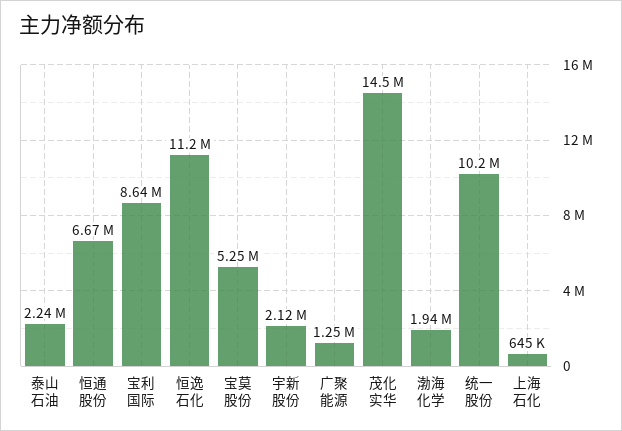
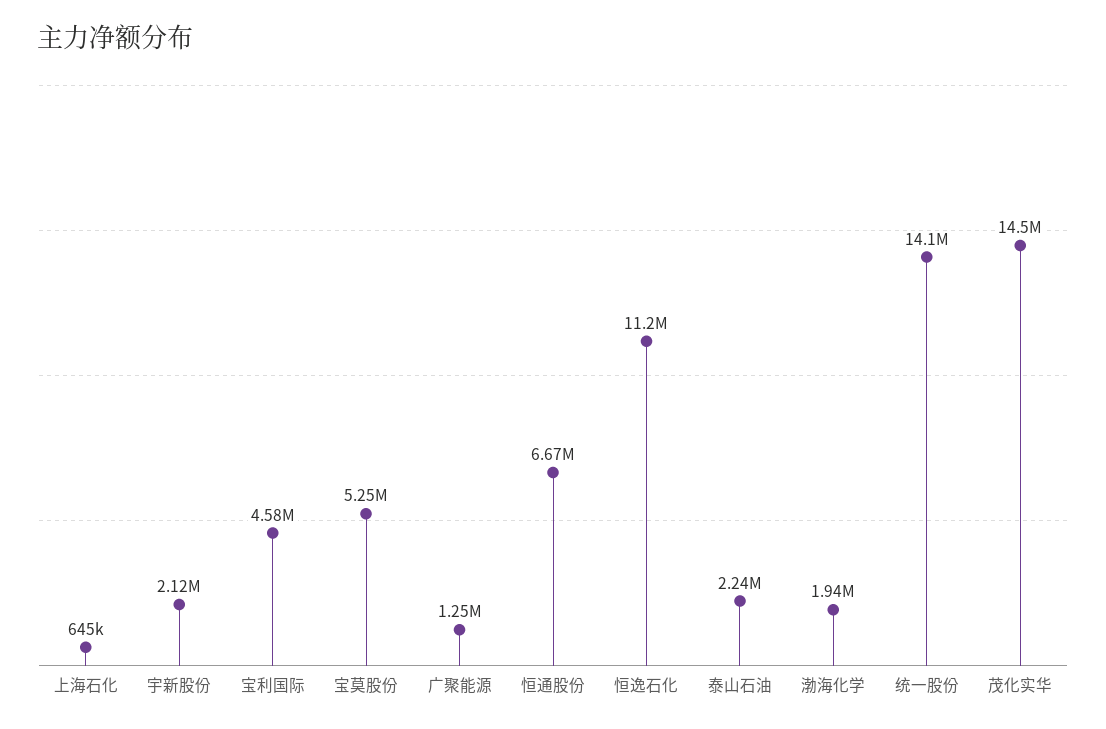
  {
    "泰山石油": 2240000,
    "恒通股份": 6670000,
-   "宝利国际": 8640000,
+   "宝利国际": 4580000,
    "恒逸石化": 11200000,
    "宝莫股份": 5250000,
    "宇新股份": 2120000,
    "广聚能源": 1250000,
    "茂化实华": 14500000,
    "渤海化学": 1940000,
-   "统一股份": 10200000,
+   "统一股份": 14100000,
    "上海石化": 645000
  }

